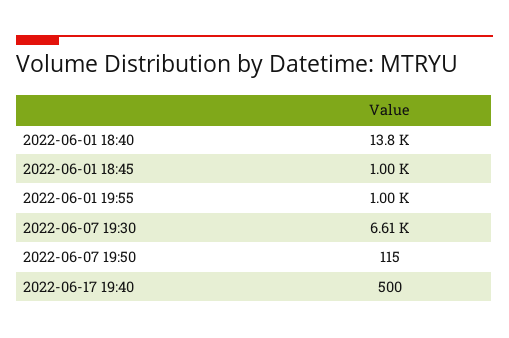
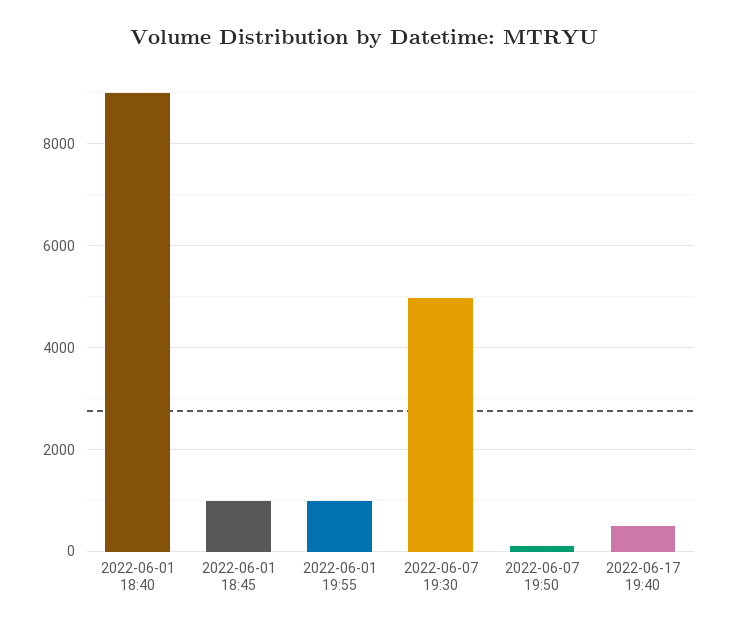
  {
-   "2022-06-01 18:40": 13800,
+   "2022-06-01 18:40": 9000,
    "2022-06-01 18:45": 1000,
    "2022-06-01 19:55": 1000,
-   "2022-06-07 19:30": 6610,
+   "2022-06-07 19:30": 5000,
    "2022-06-07 19:50": 115,
    "2022-06-17 19:40": 500
  }

